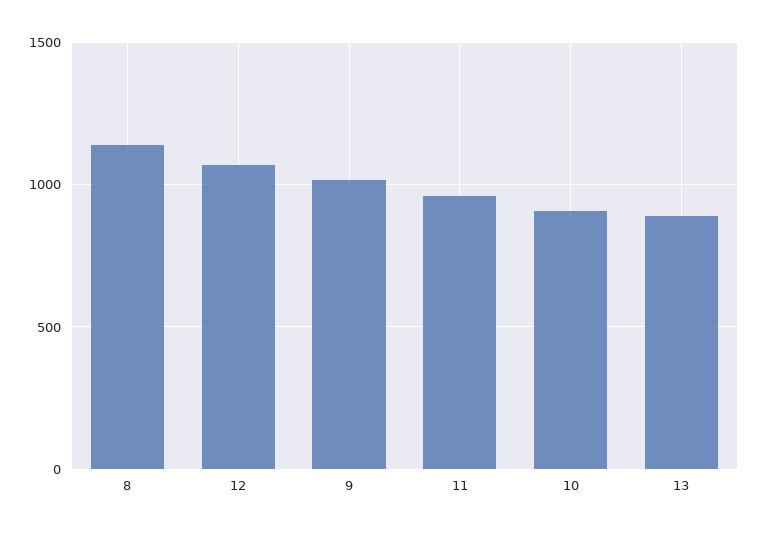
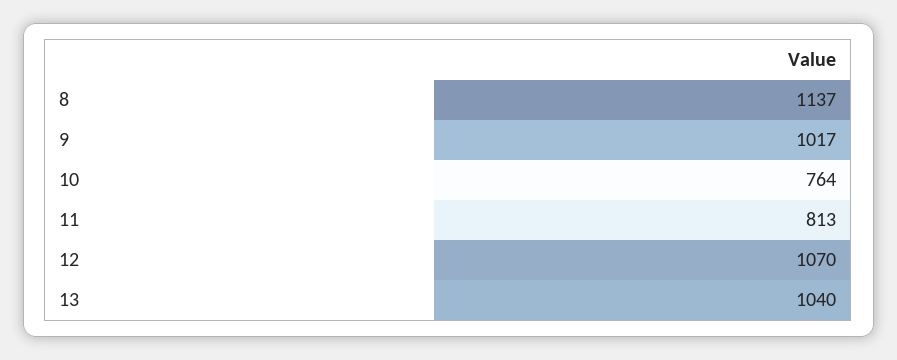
  {
    "8": 1137,
    "12": 1070,
    "9": 1017,
-   "11": 950,
+   "11": 813,
-   "10": 900,
+   "10": 764,
-   "13": 900
+   "13": 1040
  }

